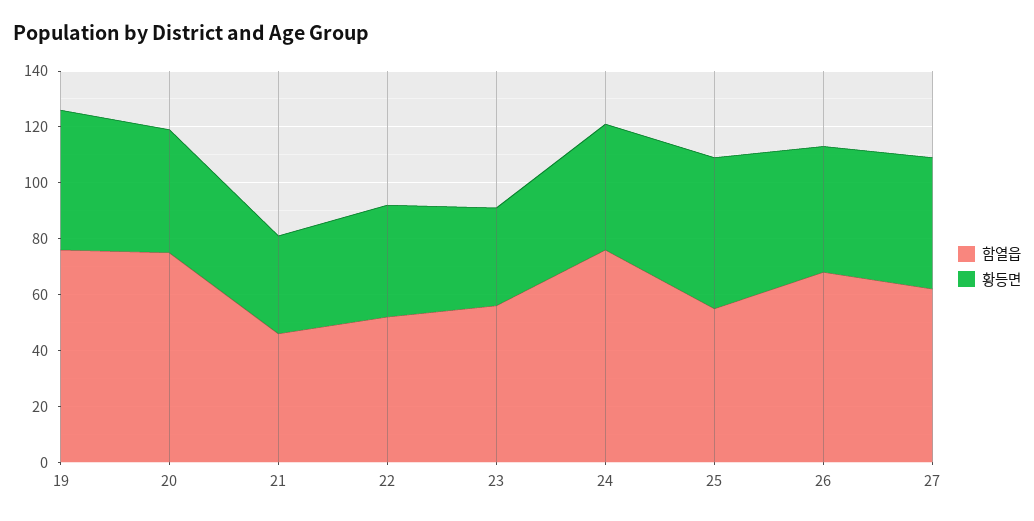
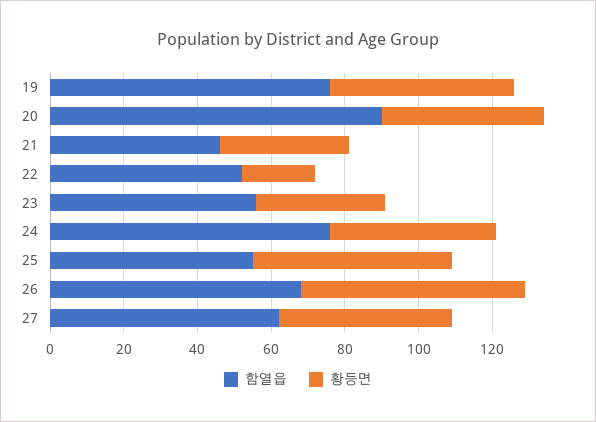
  {
    "함열읍": {
      "19": 75,
-     "20": 75,
+     "20": 90,
      "21": 45,
      "22": 50,
      "23": 55,
      "24": 75,
      "25": 55,
      "26": 70,
      "27": 60
    },
    "황등면": {
      "19": 50,
      "20": 45,
      "21": 35,
-     "22": 40,
+     "22": 20,
      "23": 35,
      "24": 45,
      "25": 55,
-     "26": 45,
+     "26": 60,
      "27": 45
    }
  }

